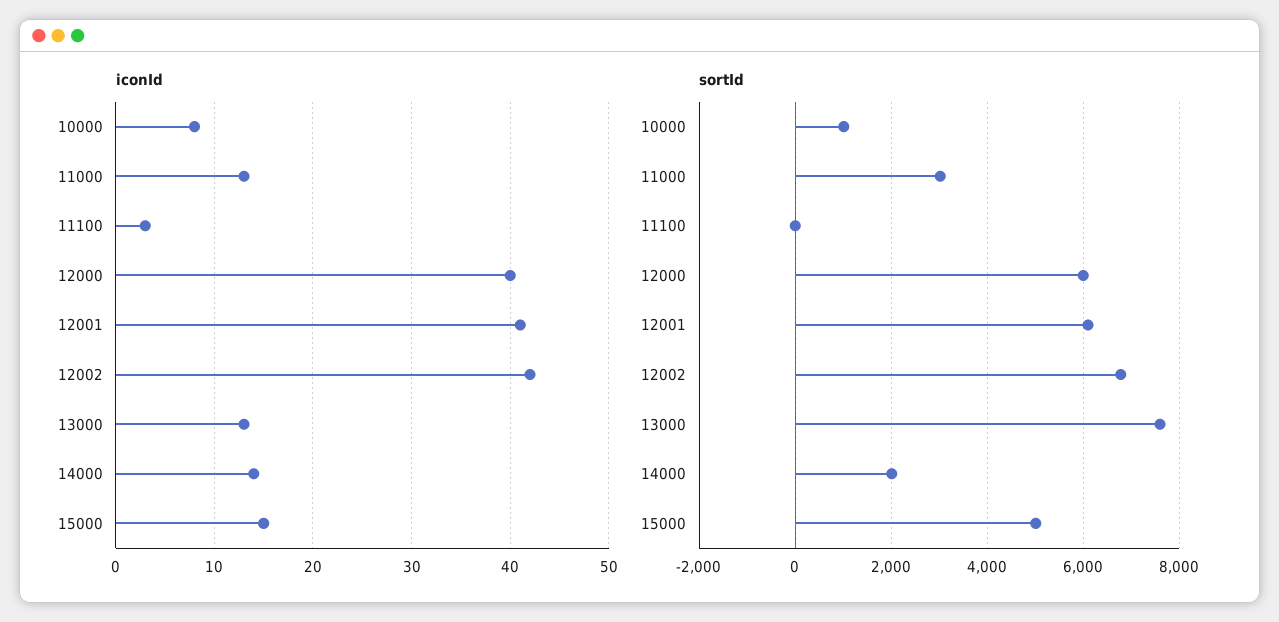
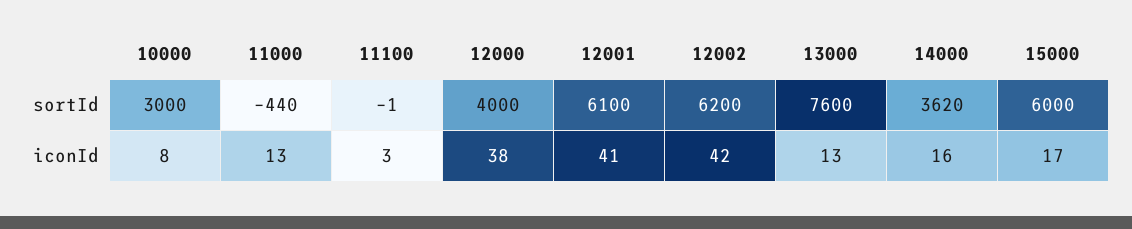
  {
    "iconId": {
      "10000": 8,
      "11000": 13,
      "11100": 3,
-     "12000": 40,
+     "12000": 38,
      "12001": 41,
      "12002": 42,
      "13000": 13,
-     "14000": 14,
+     "14000": 16,
-     "15000": 15
+     "15000": 17
    },
    "sortId": {
-     "10000": 1000,
+     "10000": 3000,
-     "11000": 3000,
+     "11000": -440,
      "11100": -1,
-     "12000": 6000,
+     "12000": 4000,
      "12001": 6100,
-     "12002": 6800,
+     "12002": 6200,
      "13000": 7600,
-     "14000": 2000,
+     "14000": 3620,
-     "15000": 5000
+     "15000": 6000
    }
  }

